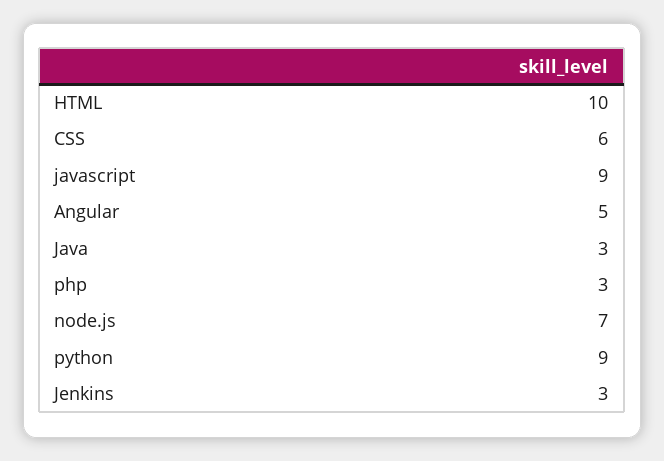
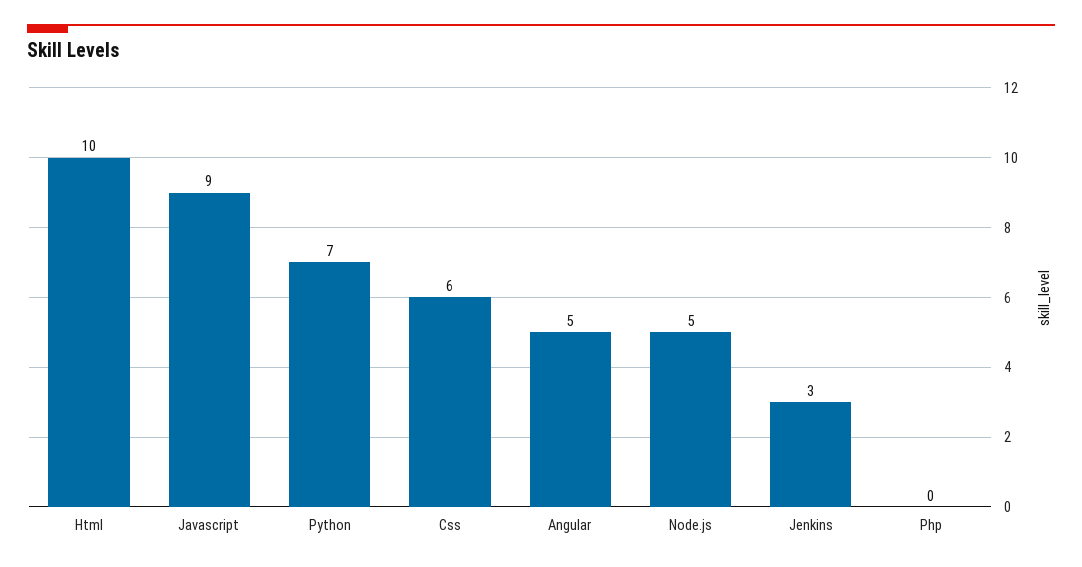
  {
    "HTML": 10,
    "CSS": 6,
    "javascript": 9,
    "Angular": 5,
-   "Java": 3,
-   "php": 3,
+   "php": 0,
-   "node.js": 7,
+   "node.js": 5,
-   "python": 9,
+   "python": 7,
    "Jenkins": 3
  }

